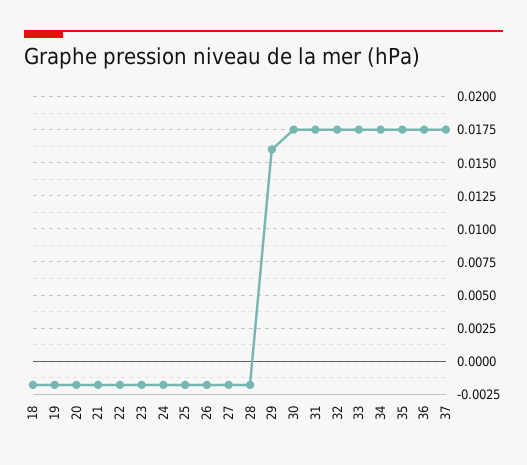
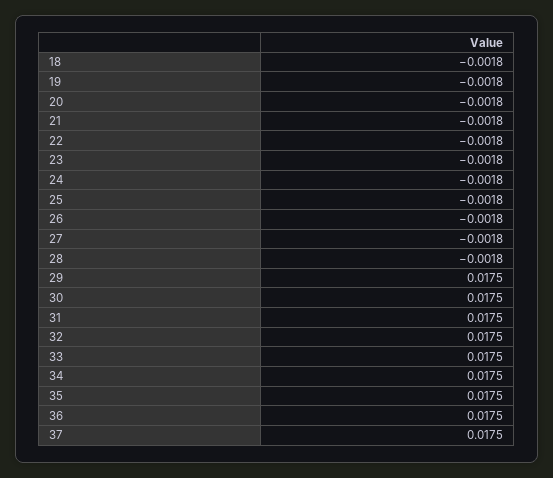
  {
    "18": -0.0018,
    "19": -0.0018,
    "20": -0.0018,
    "21": -0.0018,
    "22": -0.0018,
    "23": -0.0018,
    "24": -0.0018,
    "25": -0.0018,
    "26": -0.0018,
    "27": -0.0018,
    "28": -0.0018,
-   "29": 0.016,
+   "29": 0.0175,
    "30": 0.0175,
    "31": 0.0175,
    "32": 0.0175,
    "33": 0.0175,
    "34": 0.0175,
    "35": 0.0175,
    "36": 0.0175,
    "37": 0.0175
  }

